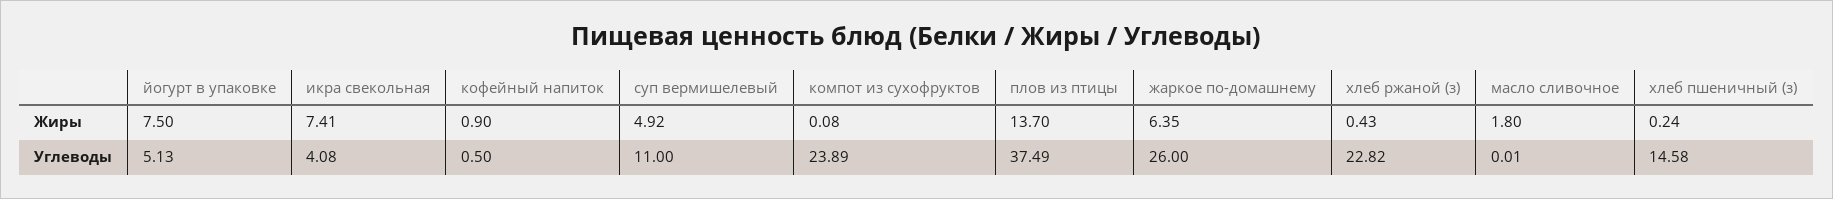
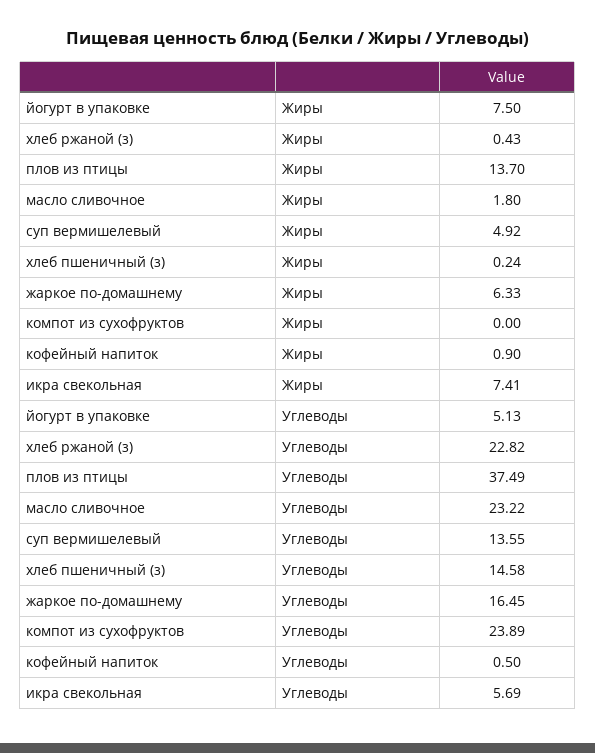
  {
    "йогурт в упаковке": {
      "Жиры": 7.5,
      "Углеводы": 5.13
    },
    "икра свекольная": {
      "Жиры": 7.41,
-     "Углеводы": 4.08
+     "Углеводы": 5.69
    },
    "кофейный напиток": {
      "Жиры": 0.9,
      "Углеводы": 0.5
    },
    "суп вермишелевый": {
      "Жиры": 4.92,
-     "Углеводы": 11
+     "Углеводы": 13.55
    },
    "компот из сухофруктов": {
-     "Жиры": 0.08,
+     "Жиры": 0,
      "Углеводы": 23.89
    },
    "плов из птицы": {
      "Жиры": 13.7,
      "Углеводы": 37.49
    },
    "жаркое по-домашнему": {
-     "Жиры": 6.35,
+     "Жиры": 6.33,
-     "Углеводы": 26
+     "Углеводы": 16.45
    },
    "хлеб ржаной (з)": {
      "Жиры": 0.43,
      "Углеводы": 22.82
    },
    "масло сливочное": {
      "Жиры": 1.8,
-     "Углеводы": 0.01
+     "Углеводы": 23.22
    },
    "хлеб пшеничный (з)": {
      "Жиры": 0.24,
      "Углеводы": 14.58
    }
  }

